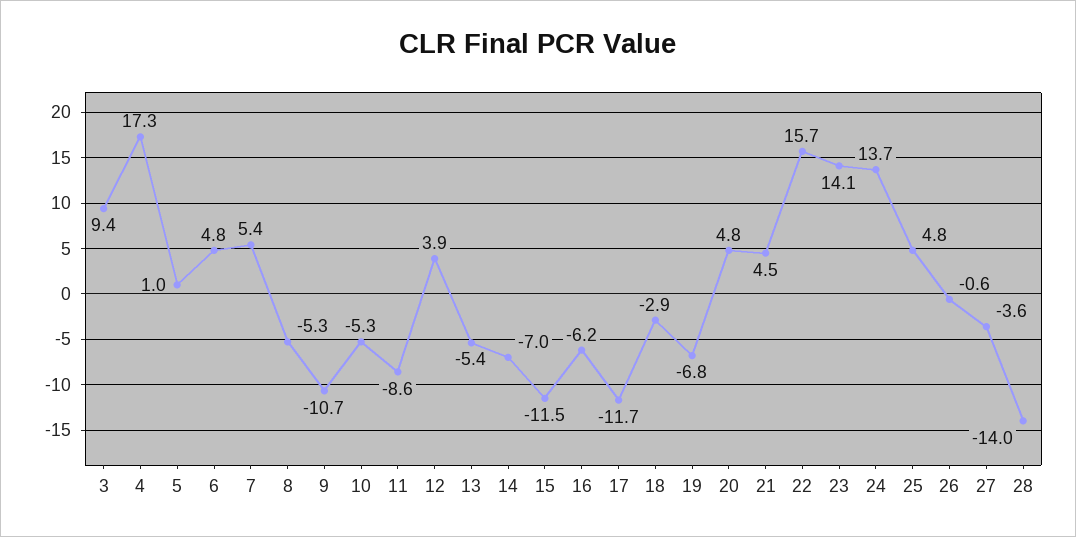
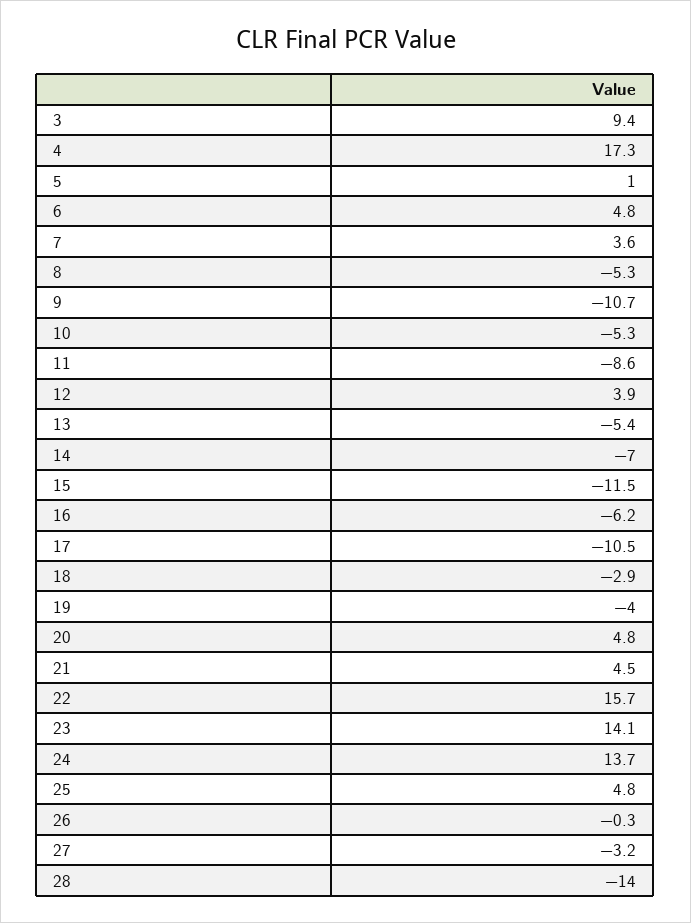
  {
    "3": 9.4,
    "4": 17.3,
    "5": 1,
    "6": 4.8,
-   "7": 5.4,
+   "7": 3.6,
    "8": -5.3,
    "9": -10.7,
    "10": -5.3,
    "11": -8.6,
    "12": 3.9,
    "13": -5.4,
    "14": -7,
    "15": -11.5,
    "16": -6.2,
-   "17": -11.7,
+   "17": -10.5,
    "18": -2.9,
-   "19": -6.8,
+   "19": -4,
    "20": 4.8,
    "21": 4.5,
    "22": 15.7,
    "23": 14.1,
    "24": 13.7,
    "25": 4.8,
-   "26": -0.6,
+   "26": -0.3,
-   "27": -3.6,
+   "27": -3.2,
    "28": -14
  }

